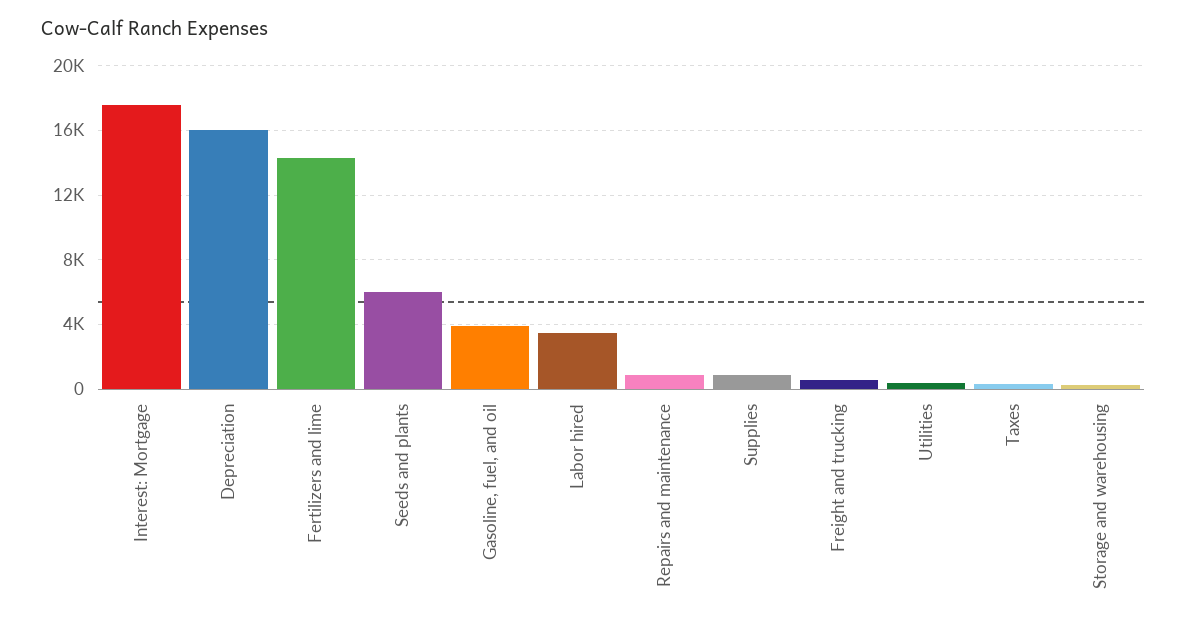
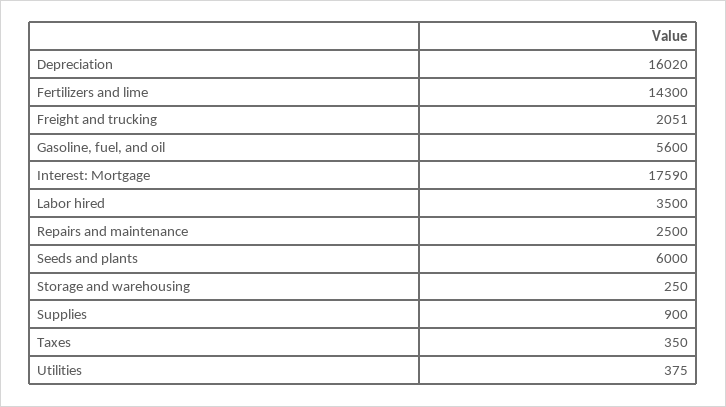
  {
    "Interest: Mortgage": 17590,
    "Depreciation": 16020,
    "Fertilizers and lime": 14300,
    "Seeds and plants": 6000,
-   "Gasoline, fuel, and oil": 4000,
+   "Gasoline, fuel, and oil": 5600,
    "Labor hired": 3500,
-   "Repairs and maintenance": 1000,
+   "Repairs and maintenance": 2500,
    "Supplies": 900,
-   "Freight and trucking": 500,
+   "Freight and trucking": 2051,
    "Utilities": 375,
    "Taxes": 350,
    "Storage and warehousing": 250
  }

